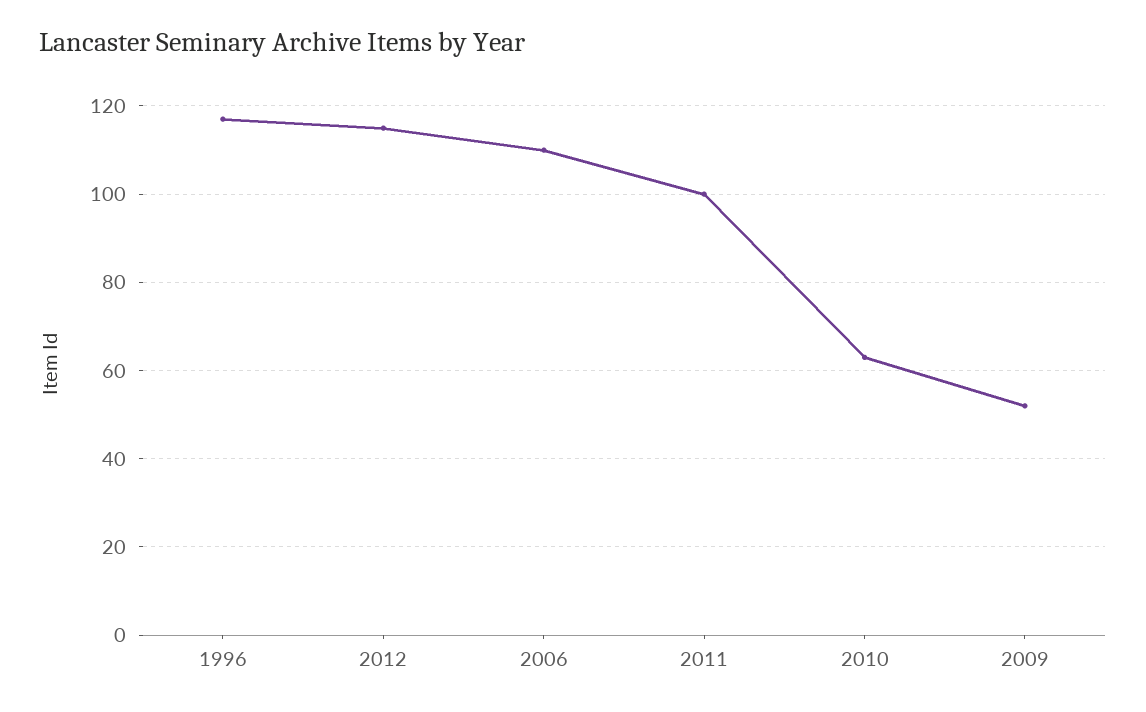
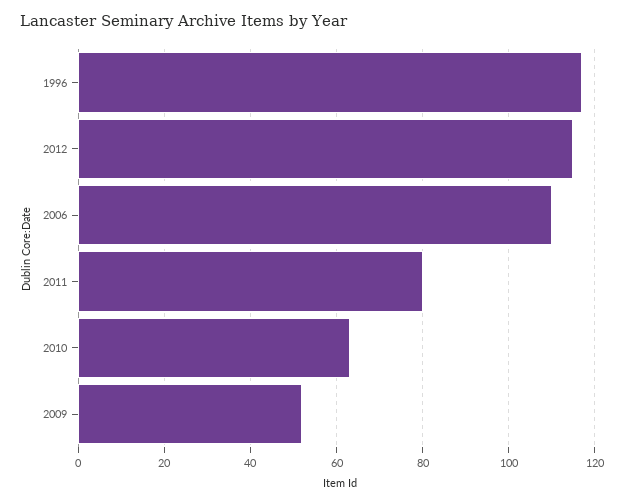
  {
    "1996": 115,
    "2012": 115,
    "2006": 110,
-   "2011": 100,
+   "2011": 80,
    "2010": 65,
    "2009": 50
  }

